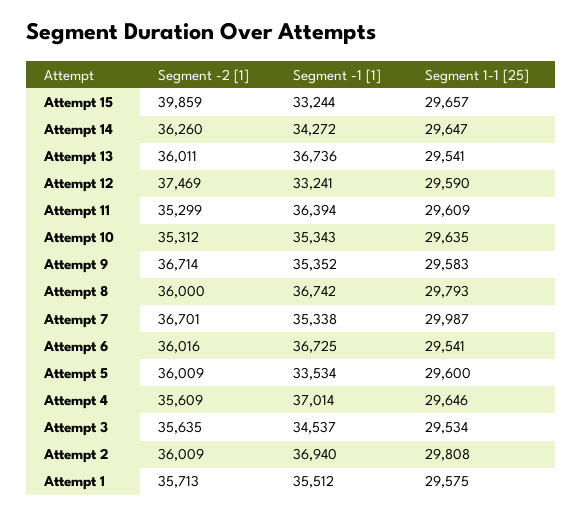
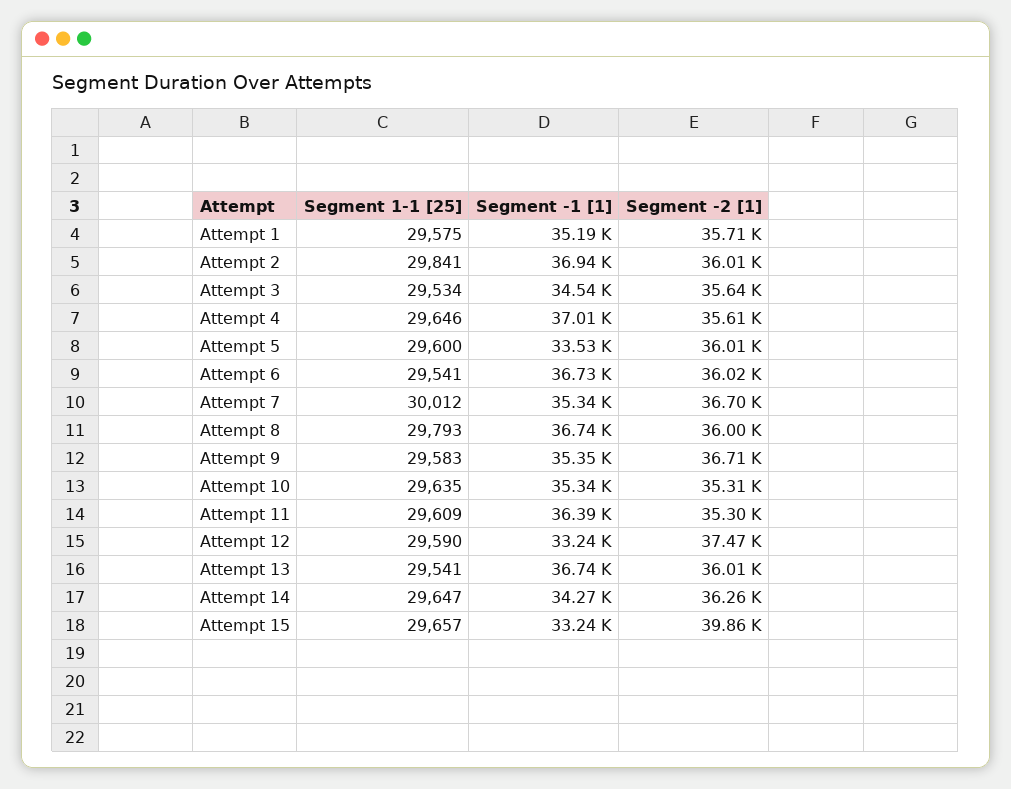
  {
    "Segment -2 [1]": {
      "Attempt 15": 39859,
      "Attempt 14": 36260,
      "Attempt 13": 36011,
      "Attempt 12": 37469,
      "Attempt 11": 35299,
      "Attempt 10": 35312,
      "Attempt 9": 36714,
      "Attempt 8": 36000,
      "Attempt 7": 36701,
      "Attempt 6": 36016,
      "Attempt 5": 36009,
      "Attempt 4": 35609,
      "Attempt 3": 35635,
      "Attempt 2": 36009,
      "Attempt 1": 35713
    },
    "Segment -1 [1]": {
      "Attempt 15": 33244,
      "Attempt 14": 34272,
      "Attempt 13": 36736,
      "Attempt 12": 33241,
      "Attempt 11": 36394,
      "Attempt 10": 35343,
      "Attempt 9": 35352,
      "Attempt 8": 36742,
      "Attempt 7": 35338,
      "Attempt 6": 36725,
      "Attempt 5": 33534,
      "Attempt 4": 37014,
      "Attempt 3": 34537,
      "Attempt 2": 36940,
-     "Attempt 1": 35512
+     "Attempt 1": 35190
    },
    "Segment 1-1 [25]": {
      "Attempt 15": 29657,
      "Attempt 14": 29647,
      "Attempt 13": 29541,
      "Attempt 12": 29590,
      "Attempt 11": 29609,
      "Attempt 10": 29635,
      "Attempt 9": 29583,
      "Attempt 8": 29793,
-     "Attempt 7": 29987,
+     "Attempt 7": 30012,
      "Attempt 6": 29541,
      "Attempt 5": 29600,
      "Attempt 4": 29646,
      "Attempt 3": 29534,
-     "Attempt 2": 29808,
+     "Attempt 2": 29841,
      "Attempt 1": 29575
    }
  }

